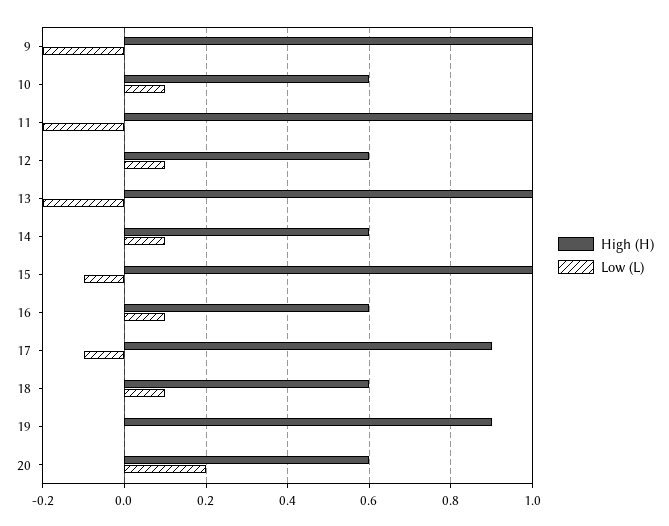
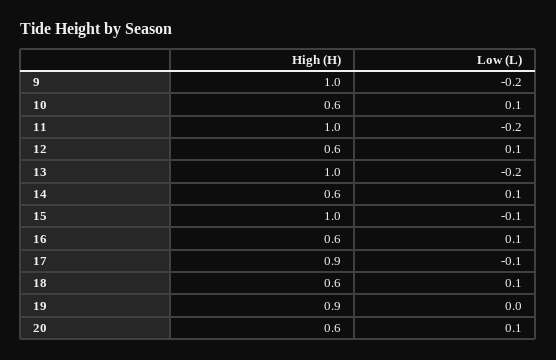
  {
    "High (H)": {
      "9": 1,
      "10": 0.6,
      "11": 1,
      "12": 0.6,
      "13": 1,
      "14": 0.6,
      "15": 1,
      "16": 0.6,
      "17": 0.9,
      "18": 0.6,
      "19": 0.9,
      "20": 0.6
    },
    "Low (L)": {
      "9": -0.2,
      "10": 0.1,
      "11": -0.2,
      "12": 0.1,
      "13": -0.2,
      "14": 0.1,
      "15": -0.1,
      "16": 0.1,
      "17": -0.1,
      "18": 0.1,
      "19": 0,
-     "20": 0.2
+     "20": 0.1
    }
  }

